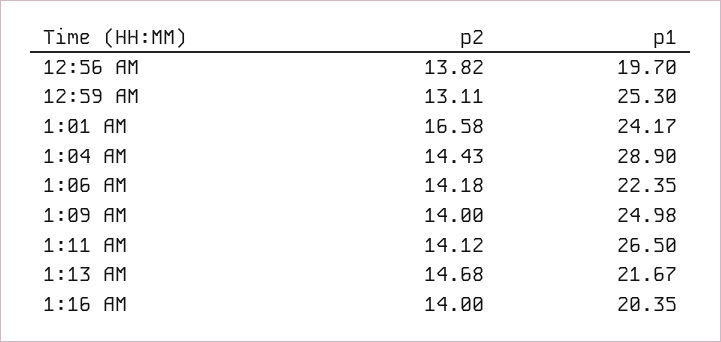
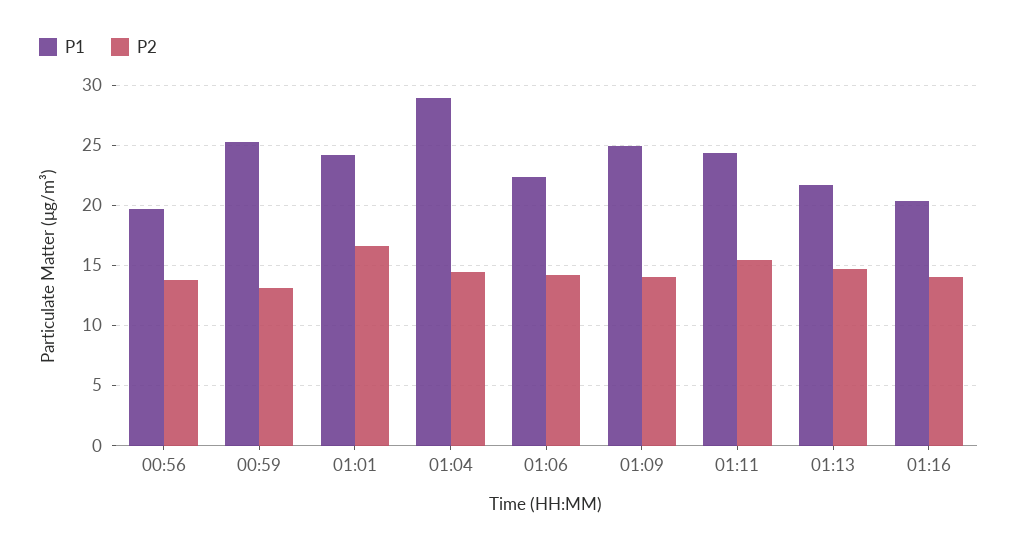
  {
    "p2": {
      "12:56 AM": 13.82,
      "12:59 AM": 13.11,
      "1:01 AM": 16.58,
      "1:04 AM": 14.43,
      "1:06 AM": 14.18,
      "1:09 AM": 14,
-     "1:11 AM": 14.12,
+     "1:11 AM": 15.5,
      "1:13 AM": 14.68,
      "1:16 AM": 14
    },
    "p1": {
      "12:56 AM": 19.7,
      "12:59 AM": 25.3,
      "1:01 AM": 24.17,
      "1:04 AM": 28.9,
      "1:06 AM": 22.35,
      "1:09 AM": 24.98,
-     "1:11 AM": 26.5,
+     "1:11 AM": 24.5,
      "1:13 AM": 21.67,
      "1:16 AM": 20.35
    }
  }

